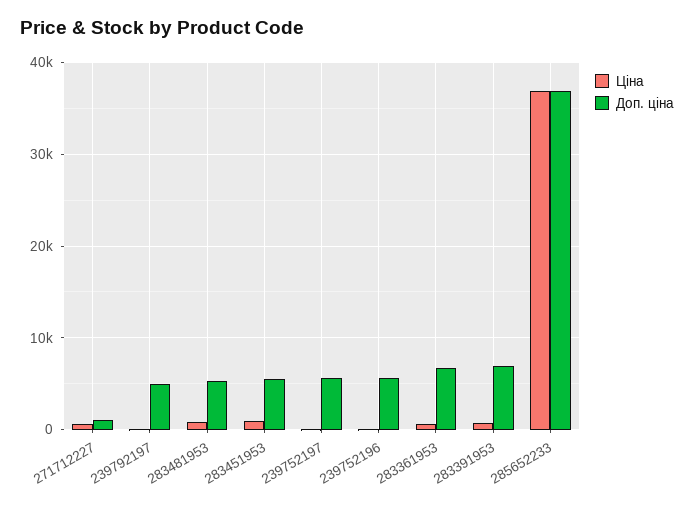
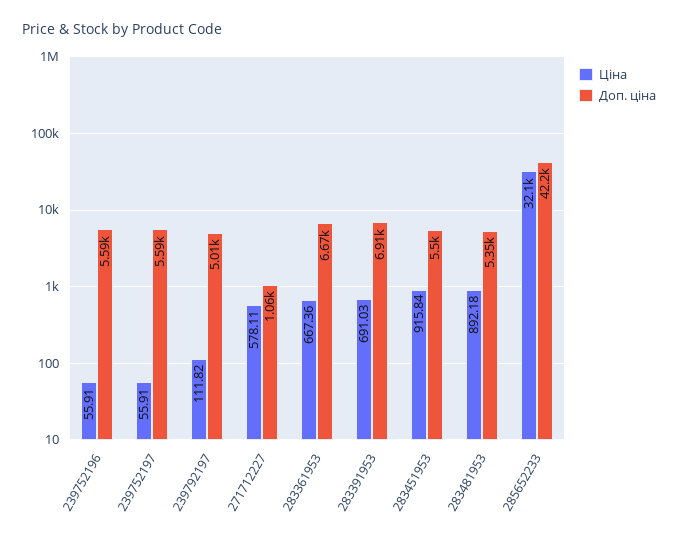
  {
    "Ціна": {
      "271712227": 578.11,
      "239792197": 111.82,
      "283481953": 892.18,
      "283451953": 915.84,
      "239752197": 55.91,
      "239752196": 55.91,
      "283361953": 667.36,
      "283391953": 691.03,
-     "285652233": 37000
+     "285652233": 32100
    },
    "Доп. ціна": {
      "271712227": 1060,
      "239792197": 5010,
      "283481953": 5350,
      "283451953": 5500,
      "239752197": 5590,
      "239752196": 5590,
      "283361953": 6670,
      "283391953": 6910,
-     "285652233": 37000
+     "285652233": 42200
    }
  }

